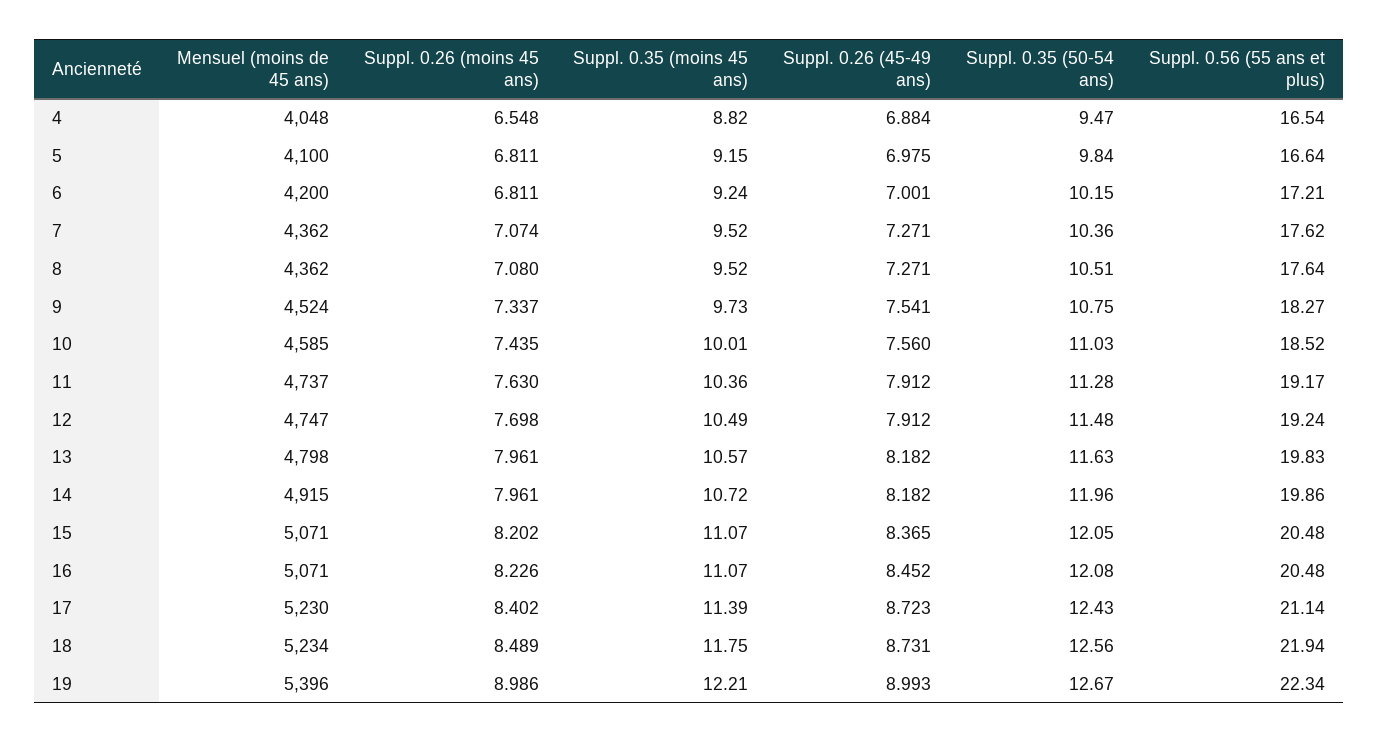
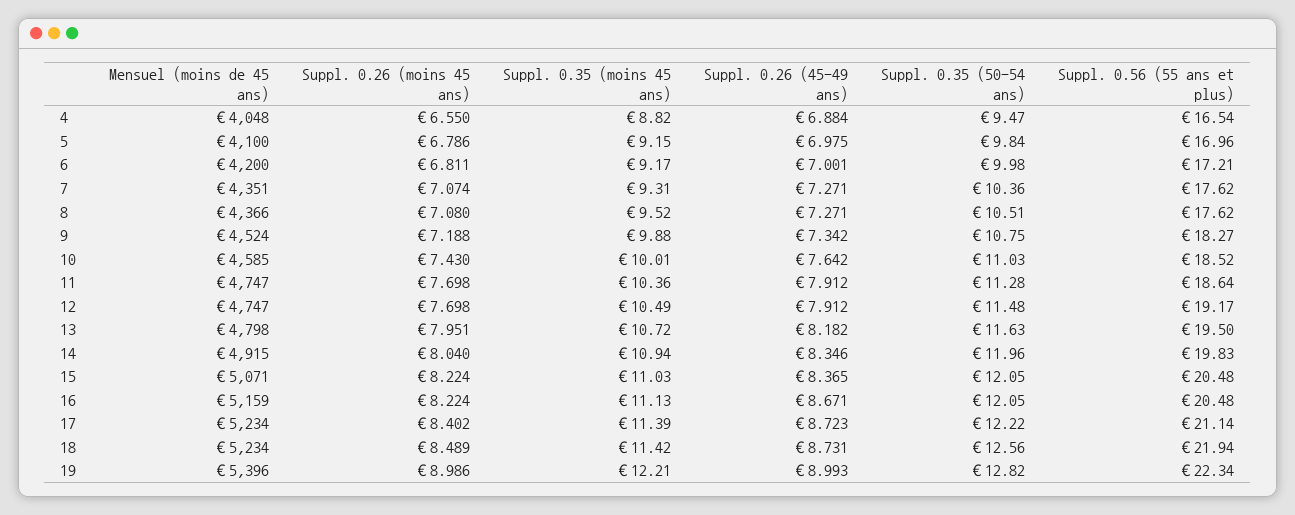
  {
    "Mensuel (moins de 45 ans)": {
      "4": 4048,
      "5": 4100,
      "6": 4200,
-     "7": 4362,
+     "7": 4351,
-     "8": 4362,
+     "8": 4366,
      "9": 4524,
      "10": 4585,
-     "11": 4737,
+     "11": 4747,
      "12": 4747,
      "13": 4798,
      "14": 4915,
      "15": 5071,
-     "16": 5071,
+     "16": 5159,
-     "17": 5230,
+     "17": 5234,
      "18": 5234,
      "19": 5396
    },
    "Suppl. 0.26 (moins 45 ans)": {
-     "4": 6.548,
+     "4": 6.55,
-     "5": 6.811,
+     "5": 6.786,
      "6": 6.811,
      "7": 7.074,
      "8": 7.08,
-     "9": 7.337,
+     "9": 7.188,
-     "10": 7.435,
+     "10": 7.43,
-     "11": 7.63,
+     "11": 7.698,
      "12": 7.698,
-     "13": 7.961,
+     "13": 7.951,
-     "14": 7.961,
+     "14": 8.04,
-     "15": 8.202,
+     "15": 8.224,
-     "16": 8.226,
+     "16": 8.224,
      "17": 8.402,
      "18": 8.489,
      "19": 8.986
    },
    "Suppl. 0.35 (moins 45 ans)": {
      "4": 8.82,
      "5": 9.15,
-     "6": 9.24,
+     "6": 9.17,
-     "7": 9.52,
+     "7": 9.31,
      "8": 9.52,
-     "9": 9.73,
+     "9": 9.88,
      "10": 10.01,
      "11": 10.36,
      "12": 10.49,
-     "13": 10.57,
+     "13": 10.72,
-     "14": 10.72,
+     "14": 10.94,
-     "15": 11.07,
+     "15": 11.03,
-     "16": 11.07,
+     "16": 11.13,
      "17": 11.39,
-     "18": 11.75,
+     "18": 11.42,
      "19": 12.21
    },
    "Suppl. 0.26 (45-49 ans)": {
      "4": 6.884,
      "5": 6.975,
      "6": 7.001,
      "7": 7.271,
      "8": 7.271,
-     "9": 7.541,
+     "9": 7.342,
-     "10": 7.56,
+     "10": 7.642,
      "11": 7.912,
      "12": 7.912,
      "13": 8.182,
-     "14": 8.182,
+     "14": 8.346,
      "15": 8.365,
-     "16": 8.452,
+     "16": 8.671,
      "17": 8.723,
      "18": 8.731,
      "19": 8.993
    },
    "Suppl. 0.35 (50-54 ans)": {
      "4": 9.47,
      "5": 9.84,
-     "6": 10.15,
+     "6": 9.98,
      "7": 10.36,
      "8": 10.51,
      "9": 10.75,
      "10": 11.03,
      "11": 11.28,
      "12": 11.48,
      "13": 11.63,
      "14": 11.96,
      "15": 12.05,
-     "16": 12.08,
+     "16": 12.05,
-     "17": 12.43,
+     "17": 12.22,
      "18": 12.56,
-     "19": 12.67
+     "19": 12.82
    },
    "Suppl. 0.56 (55 ans et plus)": {
      "4": 16.54,
-     "5": 16.64,
+     "5": 16.96,
      "6": 17.21,
      "7": 17.62,
-     "8": 17.64,
+     "8": 17.62,
      "9": 18.27,
      "10": 18.52,
-     "11": 19.17,
+     "11": 18.64,
-     "12": 19.24,
+     "12": 19.17,
-     "13": 19.83,
+     "13": 19.5,
-     "14": 19.86,
+     "14": 19.83,
      "15": 20.48,
      "16": 20.48,
      "17": 21.14,
      "18": 21.94,
      "19": 22.34
    }
  }

